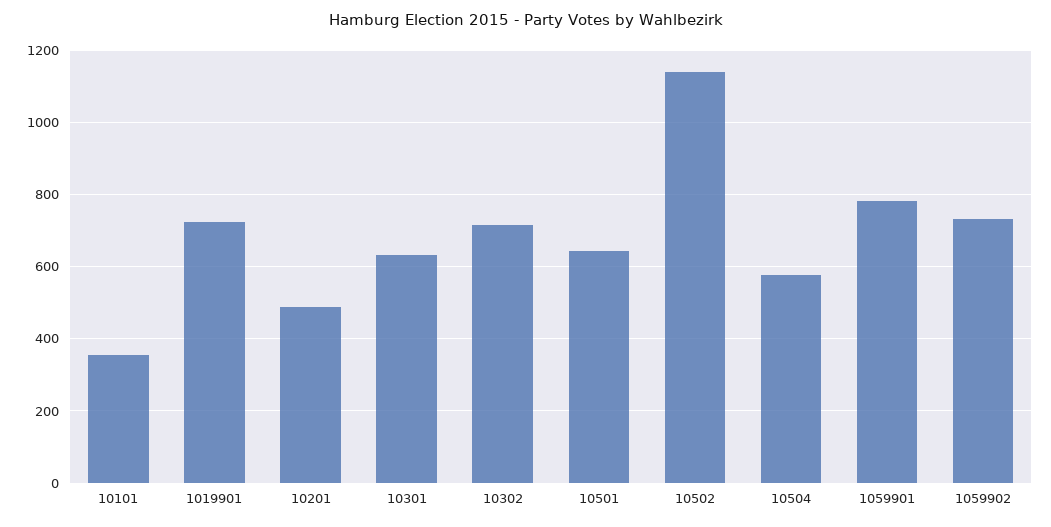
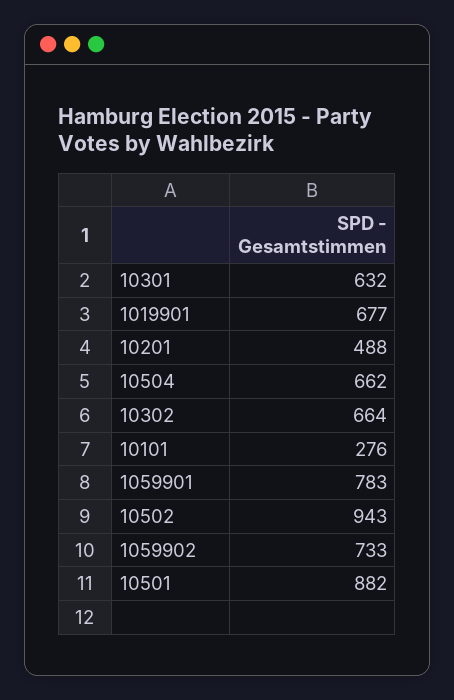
  {
-   "10101": 360,
+   "10101": 276,
-   "1019901": 720,
+   "1019901": 677,
    "10201": 488,
    "10301": 632,
-   "10302": 720,
+   "10302": 664,
-   "10501": 640,
+   "10501": 882,
-   "10502": 1140,
+   "10502": 943,
-   "10504": 580,
+   "10504": 662,
    "1059901": 783,
    "1059902": 733
  }

